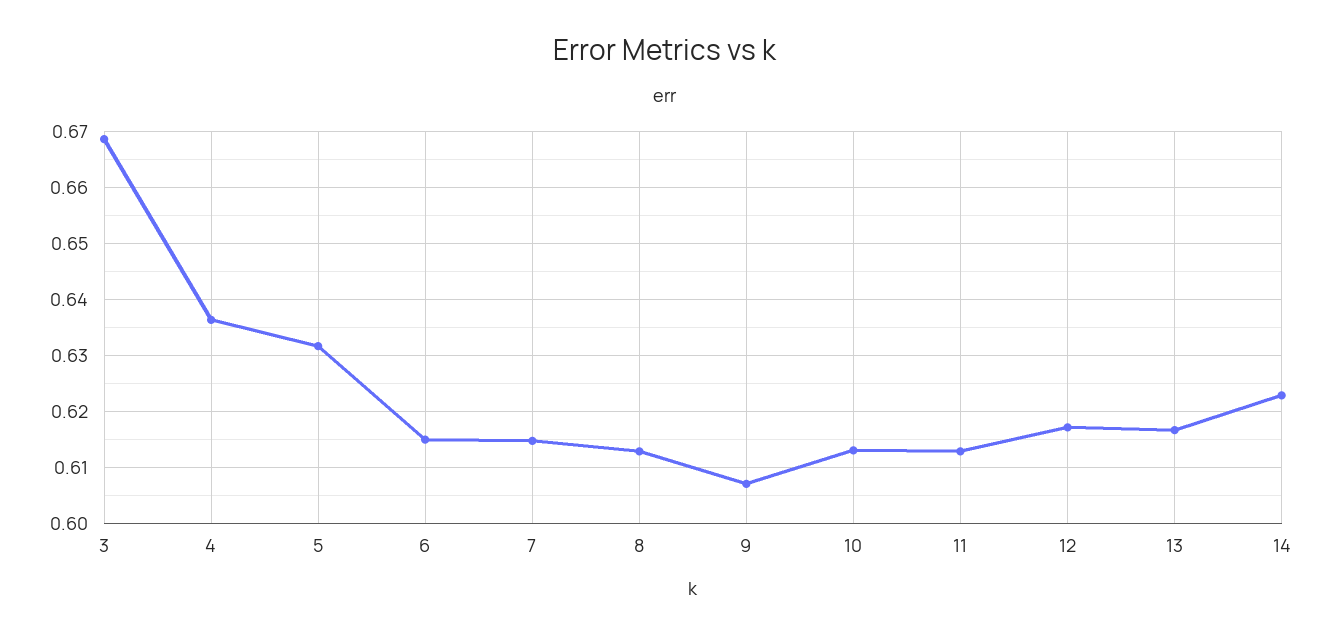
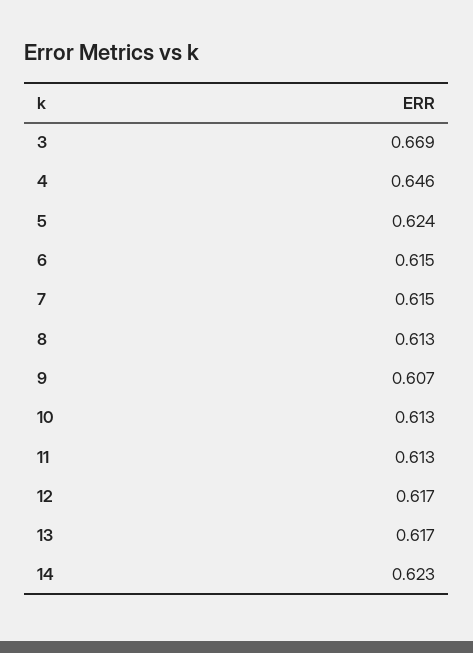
  {
    "3": 0.669,
-   "4": 0.636,
+   "4": 0.646,
-   "5": 0.632,
+   "5": 0.624,
    "6": 0.615,
    "7": 0.615,
    "8": 0.613,
    "9": 0.607,
    "10": 0.613,
    "11": 0.613,
    "12": 0.617,
    "13": 0.617,
    "14": 0.623
  }

